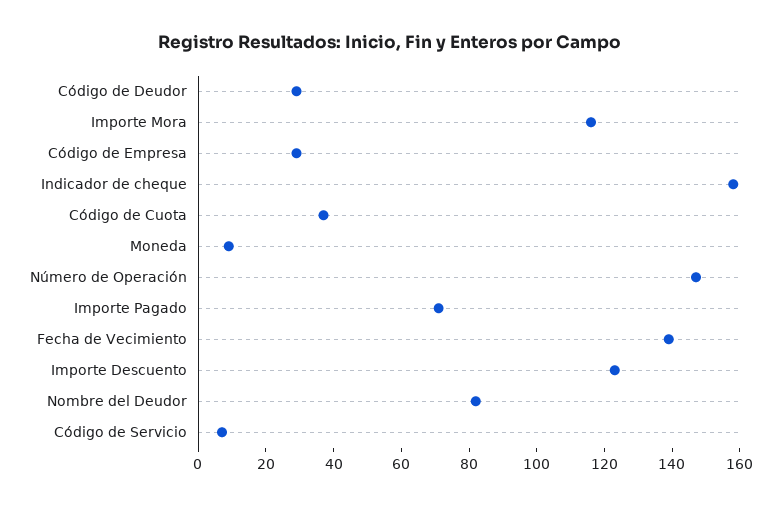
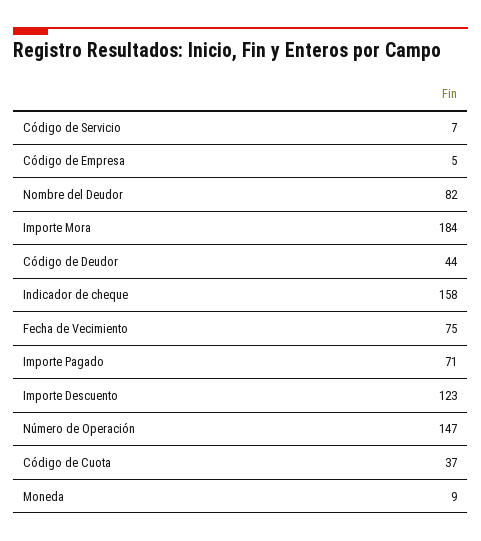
  {
-   "Código de Deudor": 30,
+   "Código de Deudor": 44,
-   "Importe Mora": 115,
+   "Importe Mora": 184,
-   "Código de Empresa": 30,
+   "Código de Empresa": 5,
    "Indicador de cheque": 158,
    "Código de Cuota": 37,
    "Moneda": 9,
    "Número de Operación": 147,
    "Importe Pagado": 71,
-   "Fecha de Vecimiento": 140,
+   "Fecha de Vecimiento": 75,
    "Importe Descuento": 123,
    "Nombre del Deudor": 82,
    "Código de Servicio": 7
  }

